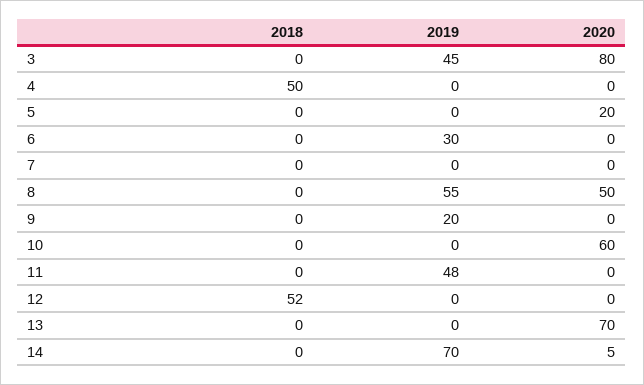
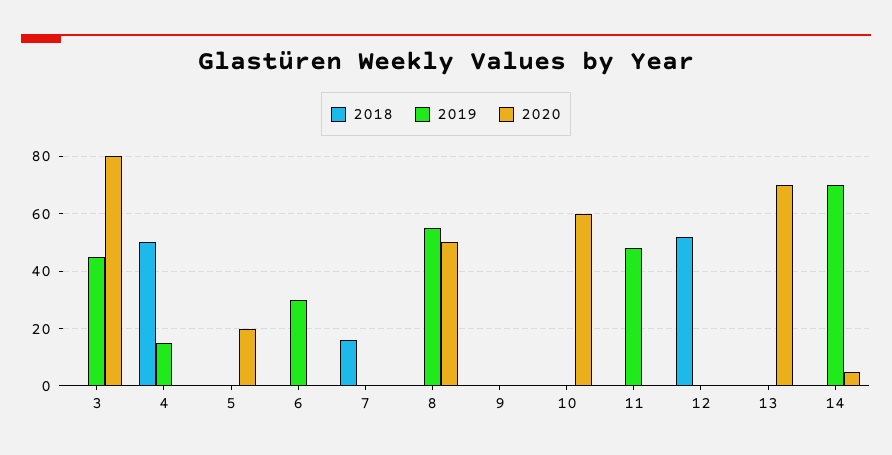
  {
    "2018": {
      "3": 0,
      "4": 50,
      "5": 0,
      "6": 0,
-     "7": 0,
+     "7": 15,
      "8": 0,
      "9": 0,
      "10": 0,
      "11": 0,
      "12": 52,
      "13": 0,
      "14": 0
    },
    "2019": {
      "3": 45,
-     "4": 0,
+     "4": 15,
      "5": 0,
      "6": 30,
      "7": 0,
      "8": 55,
-     "9": 20,
+     "9": 0,
      "10": 0,
      "11": 48,
      "12": 0,
      "13": 0,
      "14": 70
    },
    "2020": {
      "3": 80,
      "4": 0,
      "5": 20,
      "6": 0,
      "7": 0,
      "8": 50,
      "9": 0,
      "10": 60,
      "11": 0,
      "12": 0,
      "13": 70,
      "14": 5
    }
  }

